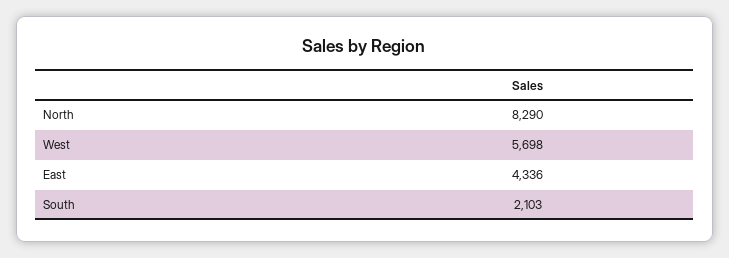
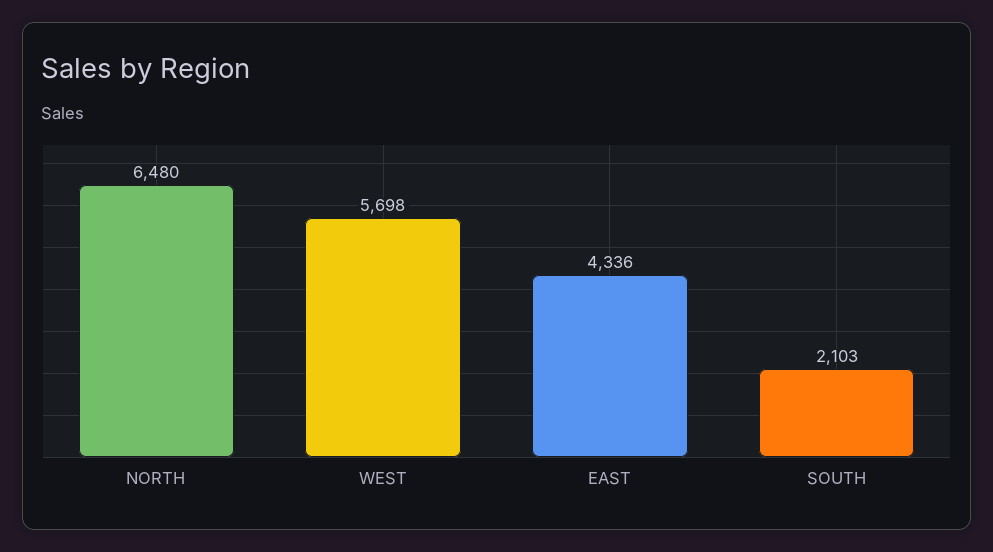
  {
-   "North": 8290,
+   "North": 6480,
    "West": 5698,
    "East": 4336,
    "South": 2103
  }

